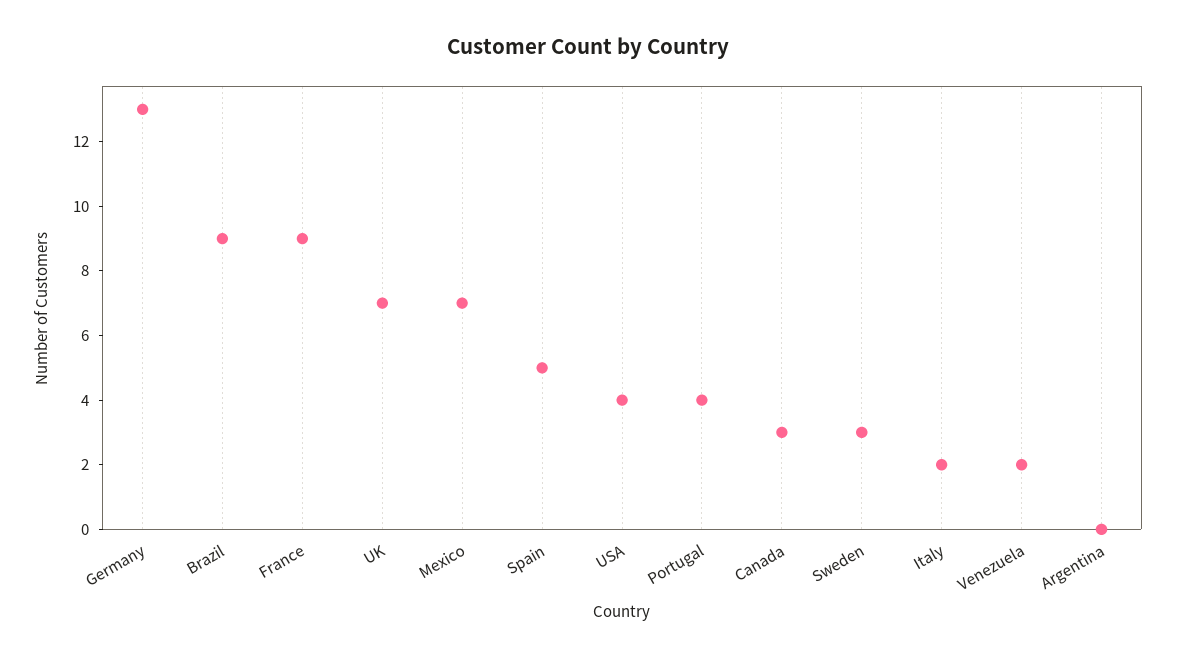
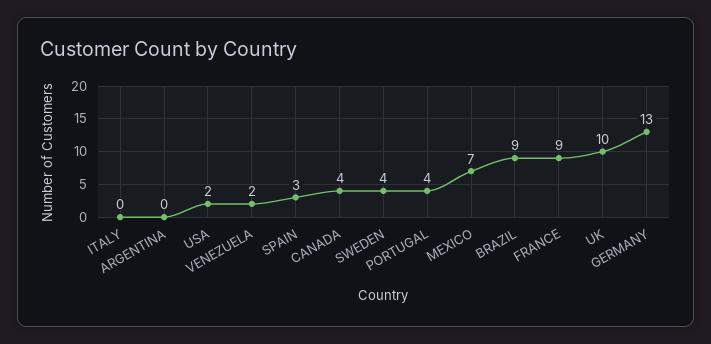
  {
    "Germany": 13,
    "Brazil": 9,
    "France": 9,
-   "UK": 7,
+   "UK": 10,
    "Mexico": 7,
-   "Spain": 5,
+   "Spain": 3,
-   "USA": 4,
+   "USA": 2,
    "Portugal": 4,
-   "Canada": 3,
+   "Canada": 4,
-   "Sweden": 3,
+   "Sweden": 4,
-   "Italy": 2,
+   "Italy": 0,
    "Venezuela": 2,
    "Argentina": 0
  }

